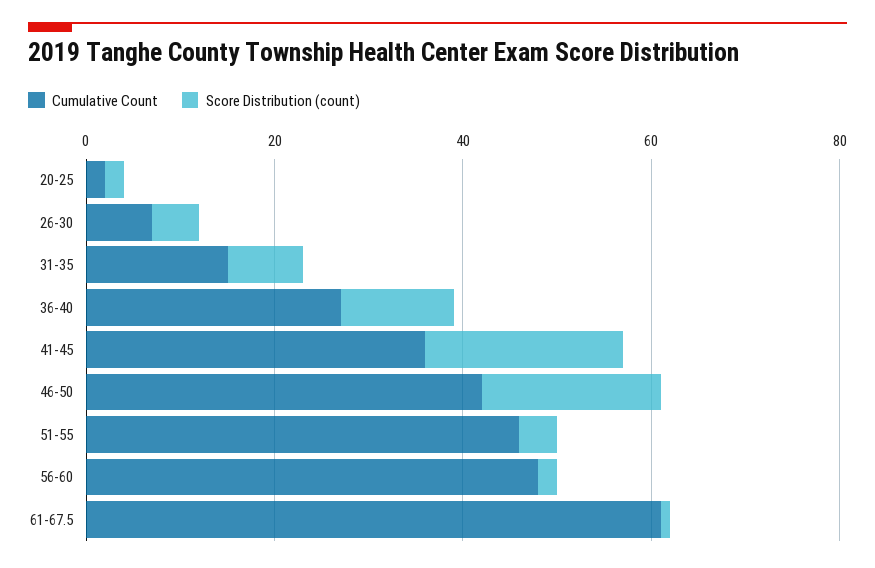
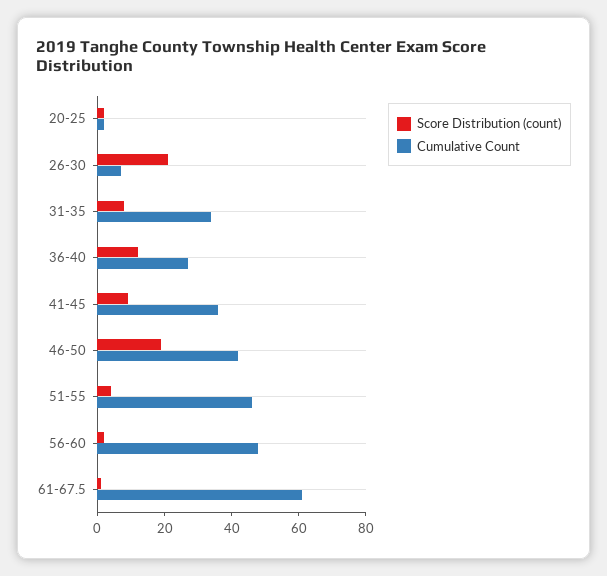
  {
    "Cumulative Count": {
      "20-25": 0,
      "26-30": 5,
-     "31-35": 15,
+     "31-35": 35,
      "36-40": 25,
      "41-45": 35,
      "46-50": 40,
      "51-55": 45,
      "56-60": 50,
      "61-67.5": 60
    },
    "Score Distribution (count)": {
      "20-25": 0,
-     "26-30": 5,
+     "26-30": 20,
      "31-35": 10,
      "36-40": 10,
-     "41-45": 20,
+     "41-45": 10,
      "46-50": 20,
      "51-55": 5,
      "56-60": 0,
      "61-67.5": 0
    }
  }

